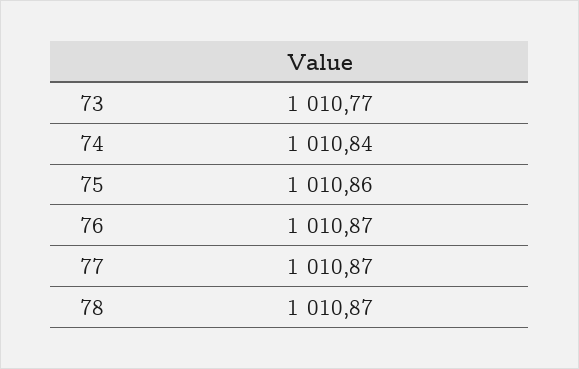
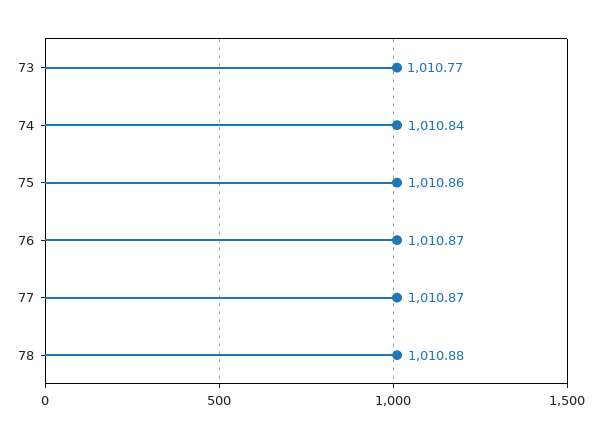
  {
    "73": 1010.77,
    "74": 1010.84,
    "75": 1010.86,
    "76": 1010.87,
    "77": 1010.87,
-   "78": 1010.87
+   "78": 1010.88
  }

